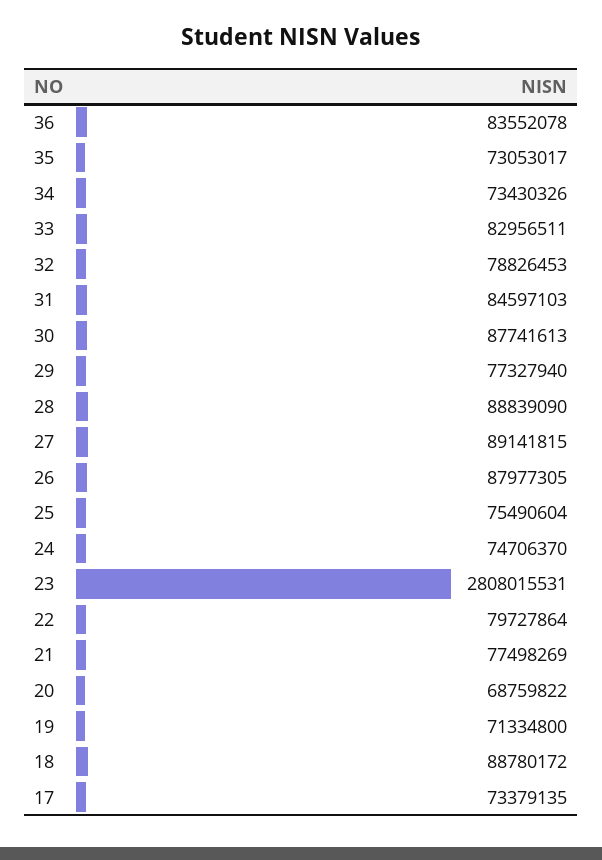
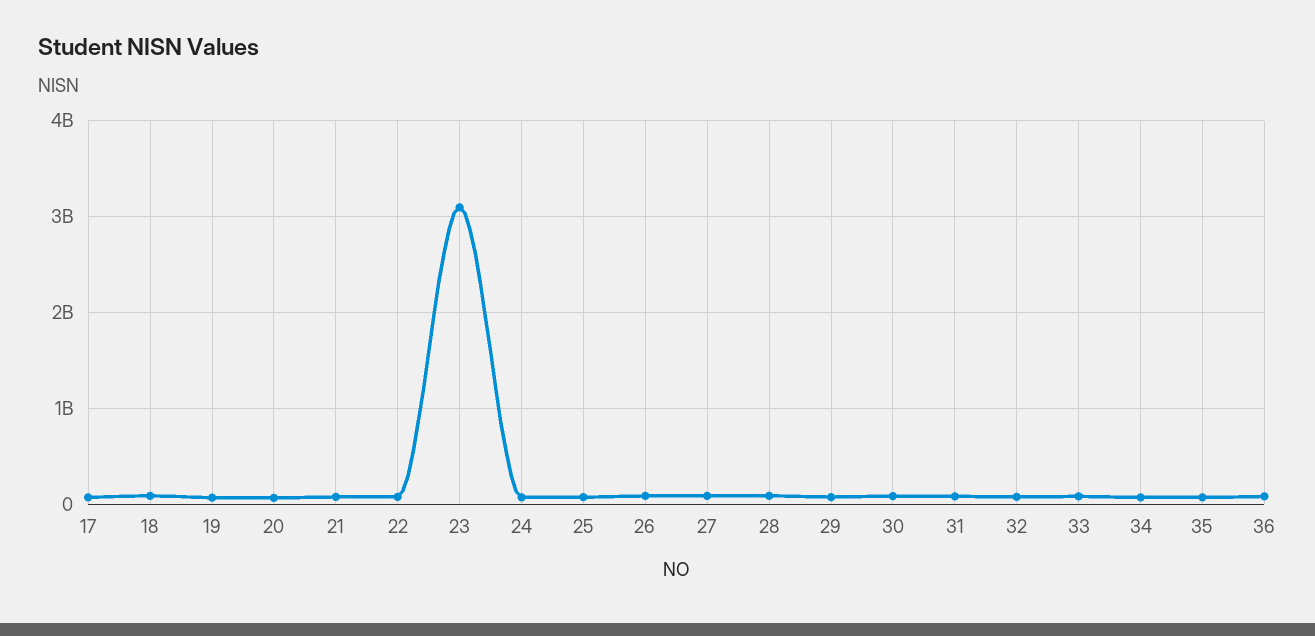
  {
    "36": 83552078,
    "35": 73053017,
    "34": 73430326,
    "33": 82956511,
    "32": 78826453,
    "31": 84597103,
    "30": 87741613,
    "29": 77327940,
    "28": 88839090,
    "27": 89141815,
    "26": 87977305,
    "25": 75490604,
    "24": 74706370,
-   "23": 2808015531,
+   "23": 3100000000,
    "22": 79727864,
    "21": 77498269,
    "20": 68759822,
    "19": 71334800,
    "18": 88780172,
    "17": 73379135
  }

